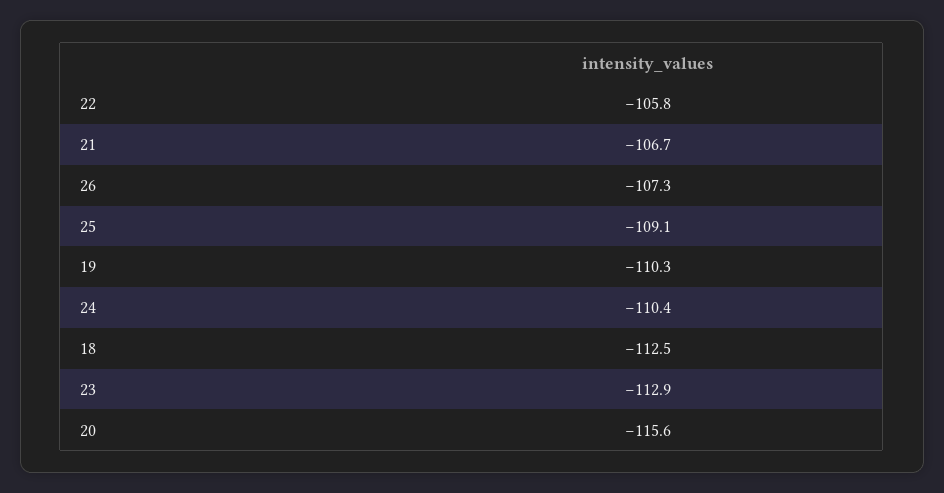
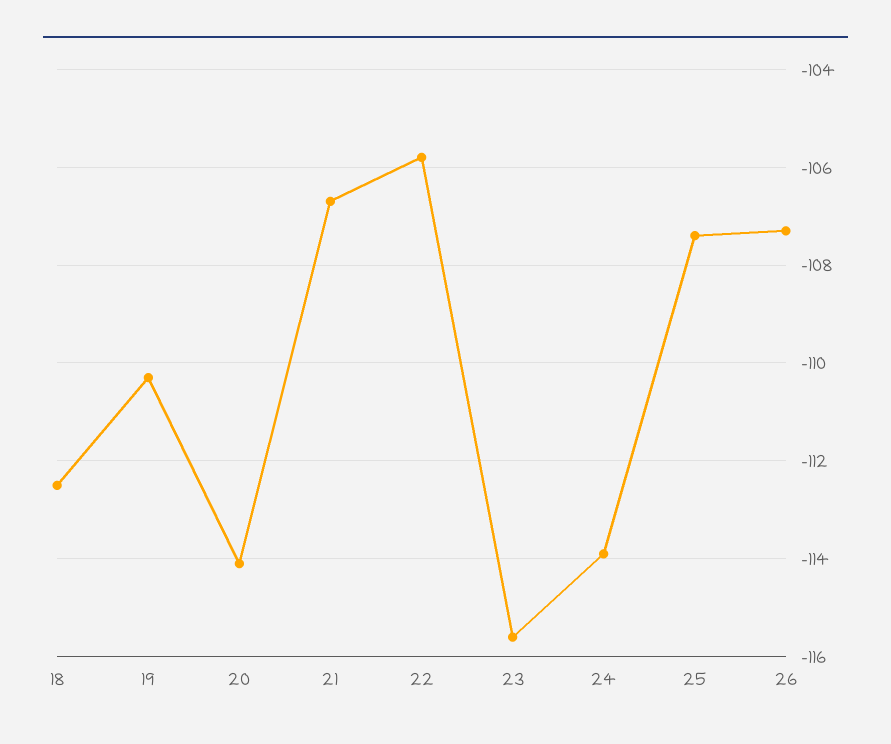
  {
    "22": -105.8,
    "21": -106.7,
    "26": -107.3,
-   "25": -109.1,
+   "25": -107.5,
    "19": -110.3,
-   "24": -110.4,
+   "24": -114,
    "18": -112.5,
-   "23": -112.9,
+   "23": -115.5,
-   "20": -115.6
+   "20": -114
  }

